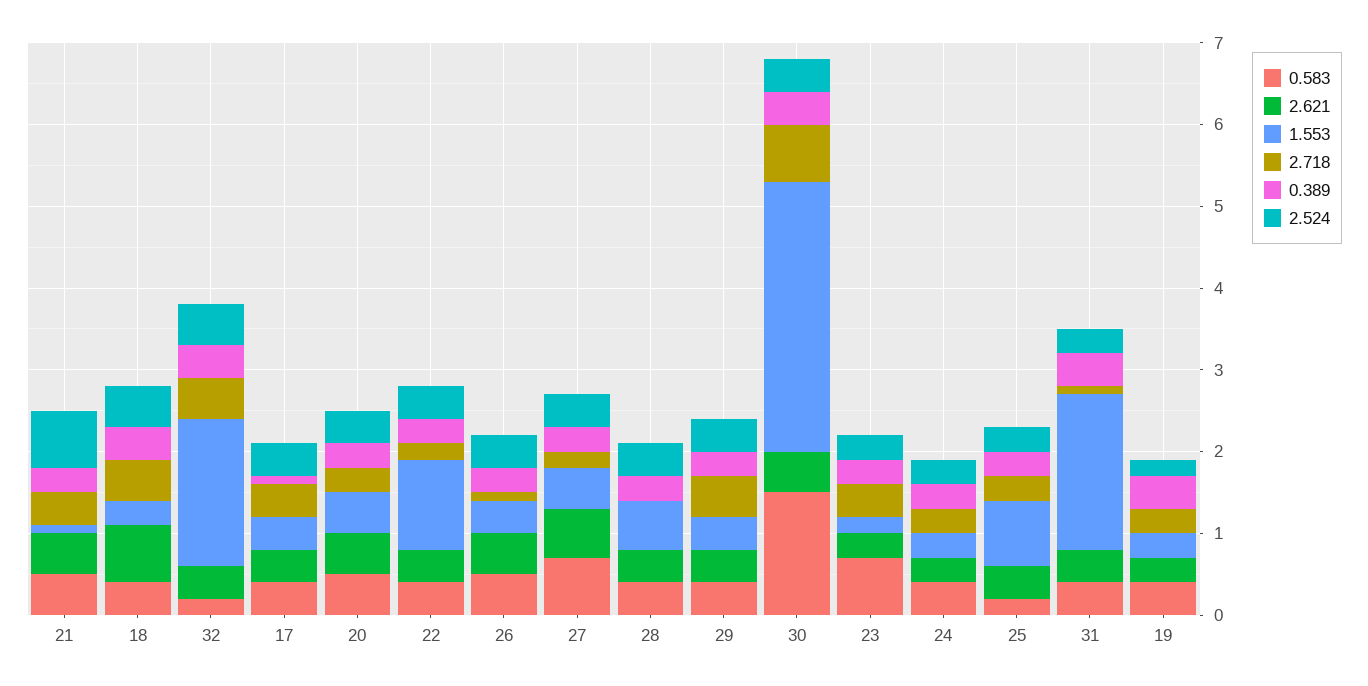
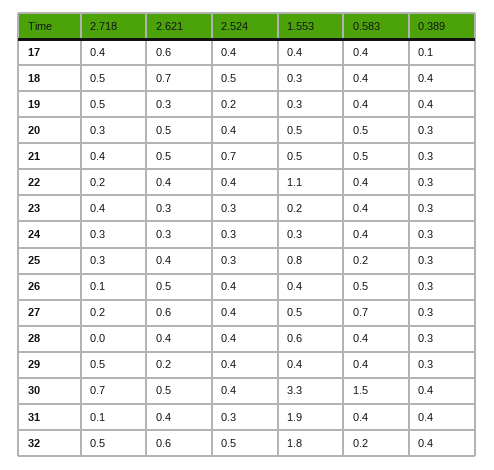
  {
    "0.583": {
      "21": 0.5,
      "18": 0.4,
      "32": 0.2,
      "17": 0.4,
      "20": 0.5,
      "22": 0.4,
      "26": 0.5,
      "27": 0.7,
      "28": 0.4,
      "29": 0.4,
      "30": 1.5,
-     "23": 0.7,
+     "23": 0.4,
      "24": 0.4,
      "25": 0.2,
      "31": 0.4,
      "19": 0.4
    },
    "2.621": {
      "21": 0.5,
      "18": 0.7,
-     "32": 0.4,
+     "32": 0.6,
-     "17": 0.4,
+     "17": 0.6,
      "20": 0.5,
      "22": 0.4,
      "26": 0.5,
      "27": 0.6,
      "28": 0.4,
-     "29": 0.4,
+     "29": 0.2,
      "30": 0.5,
      "23": 0.3,
      "24": 0.3,
      "25": 0.4,
      "31": 0.4,
      "19": 0.3
    },
    "1.553": {
-     "21": 0.1,
+     "21": 0.5,
      "18": 0.3,
      "32": 1.8,
      "17": 0.4,
      "20": 0.5,
      "22": 1.1,
      "26": 0.4,
      "27": 0.5,
      "28": 0.6,
      "29": 0.4,
      "30": 3.3,
      "23": 0.2,
      "24": 0.3,
      "25": 0.8,
      "31": 1.9,
      "19": 0.3
    },
    "2.718": {
      "21": 0.4,
      "18": 0.5,
      "32": 0.5,
      "17": 0.4,
      "20": 0.3,
      "22": 0.2,
      "26": 0.1,
      "27": 0.2,
      "28": 0,
      "29": 0.5,
      "30": 0.7,
      "23": 0.4,
      "24": 0.3,
      "25": 0.3,
      "31": 0.1,
-     "19": 0.3
+     "19": 0.5
    },
    "0.389": {
      "21": 0.3,
      "18": 0.4,
      "32": 0.4,
      "17": 0.1,
      "20": 0.3,
      "22": 0.3,
      "26": 0.3,
      "27": 0.3,
      "28": 0.3,
      "29": 0.3,
      "30": 0.4,
      "23": 0.3,
      "24": 0.3,
      "25": 0.3,
      "31": 0.4,
      "19": 0.4
    },
    "2.524": {
      "21": 0.7,
      "18": 0.5,
      "32": 0.5,
      "17": 0.4,
      "20": 0.4,
      "22": 0.4,
      "26": 0.4,
      "27": 0.4,
      "28": 0.4,
      "29": 0.4,
      "30": 0.4,
      "23": 0.3,
      "24": 0.3,
      "25": 0.3,
      "31": 0.3,
      "19": 0.2
    }
  }

